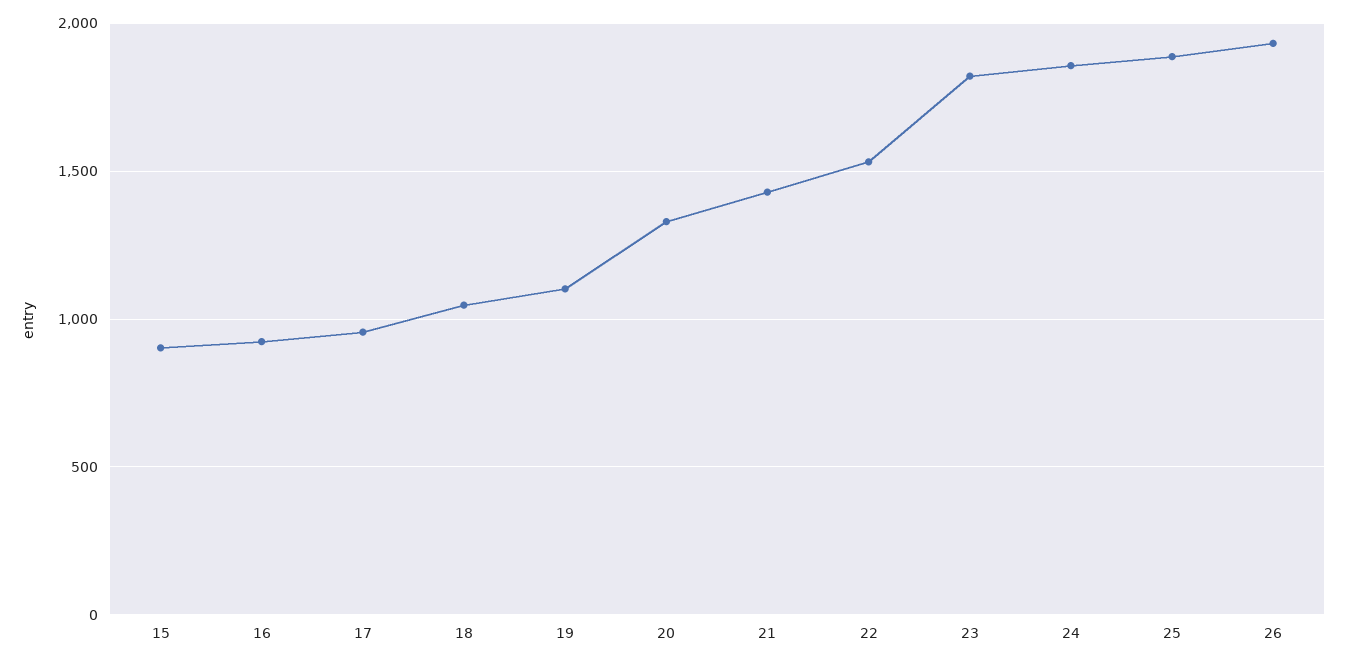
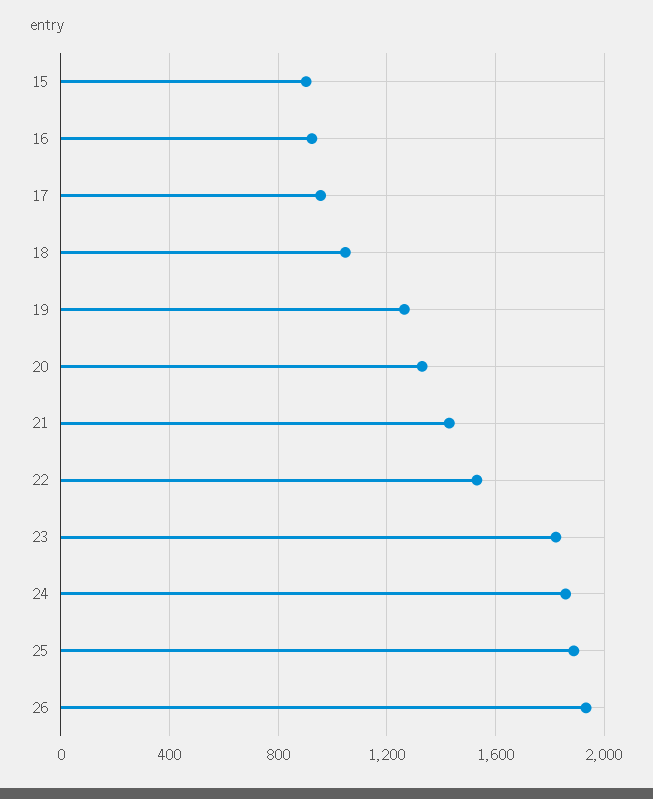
  {
    "15": 900,
    "16": 900,
    "17": 950,
    "18": 1050,
-   "19": 1100,
+   "19": 1250,
    "20": 1350,
    "21": 1450,
    "22": 1550,
    "23": 1800,
    "24": 1850,
    "25": 1900,
    "26": 1950
  }

